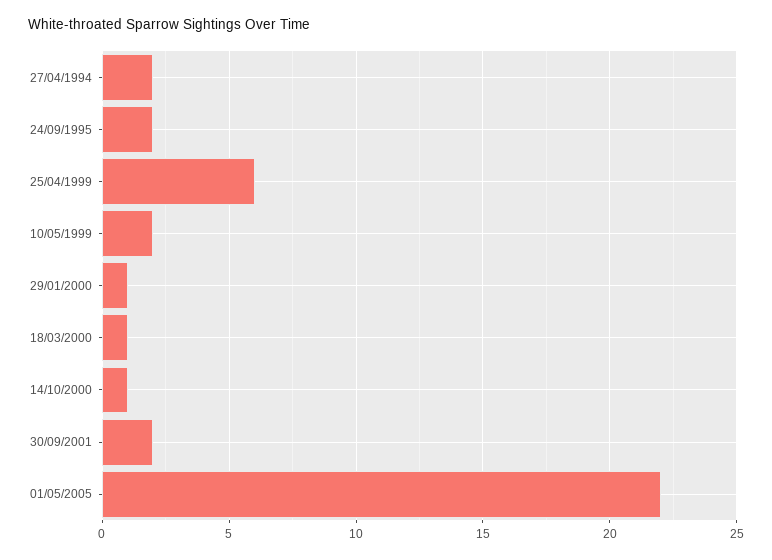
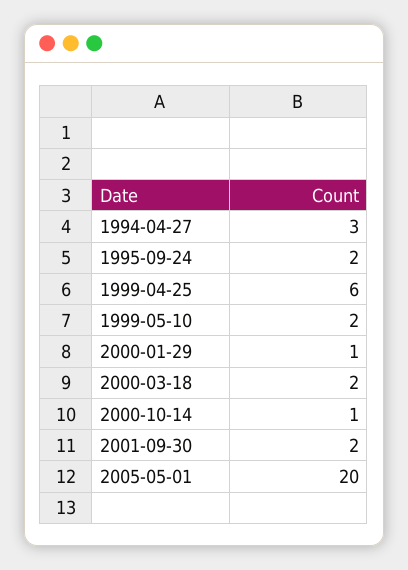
  {
-   "27/04/1994": 2,
+   "27/04/1994": 3,
    "24/09/1995": 2,
    "25/04/1999": 6,
    "10/05/1999": 2,
    "29/01/2000": 1,
-   "18/03/2000": 1,
+   "18/03/2000": 2,
    "14/10/2000": 1,
    "30/09/2001": 2,
-   "01/05/2005": 22
+   "01/05/2005": 20
  }

